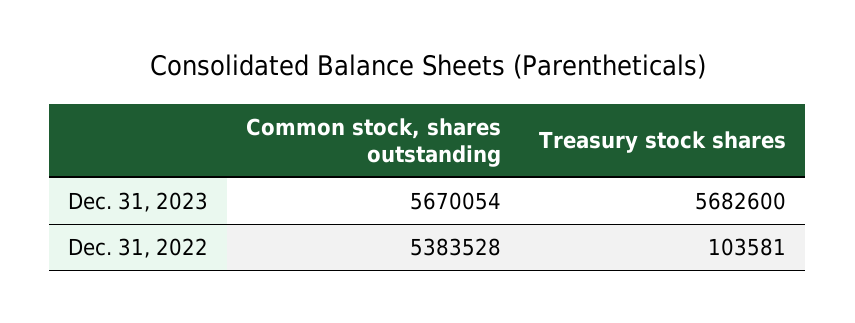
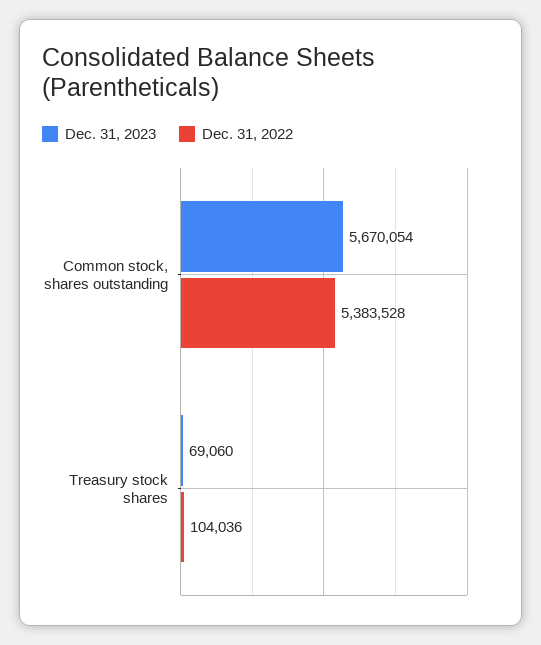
  {
    "Dec. 31, 2023": {
      "Common stock, shares outstanding": 5670054,
-     "Treasury stock shares": 5682600
+     "Treasury stock shares": 69060
    },
    "Dec. 31, 2022": {
      "Common stock, shares outstanding": 5383528,
-     "Treasury stock shares": 103581
+     "Treasury stock shares": 104036
    }
  }

